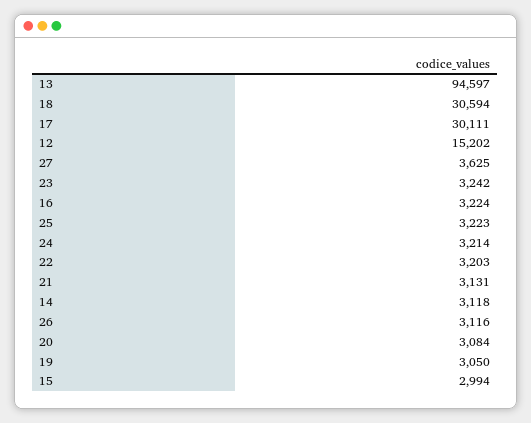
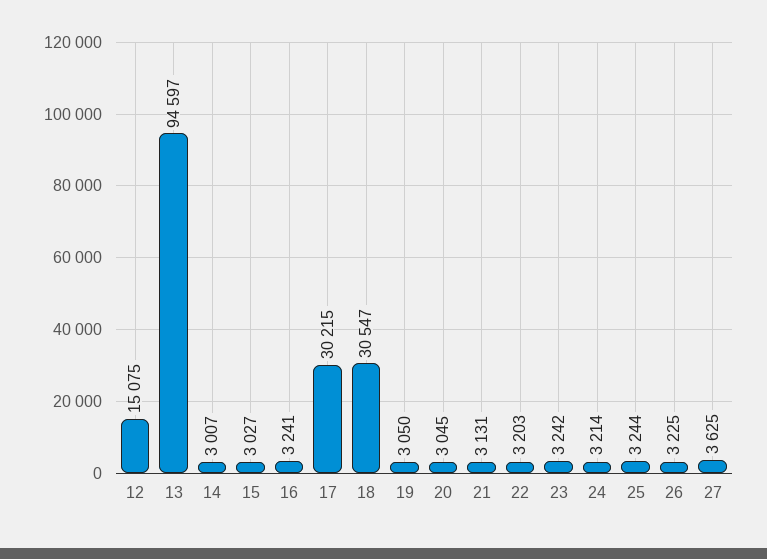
  {
    "13": 94597,
-   "18": 30594,
+   "18": 30547,
-   "17": 30111,
+   "17": 30215,
-   "12": 15202,
+   "12": 15075,
    "27": 3625,
    "23": 3242,
-   "16": 3224,
+   "16": 3241,
-   "25": 3223,
+   "25": 3244,
    "24": 3214,
    "22": 3203,
    "21": 3131,
-   "14": 3118,
+   "14": 3007,
-   "26": 3116,
+   "26": 3225,
-   "20": 3084,
+   "20": 3045,
    "19": 3050,
-   "15": 2994
+   "15": 3027
  }

